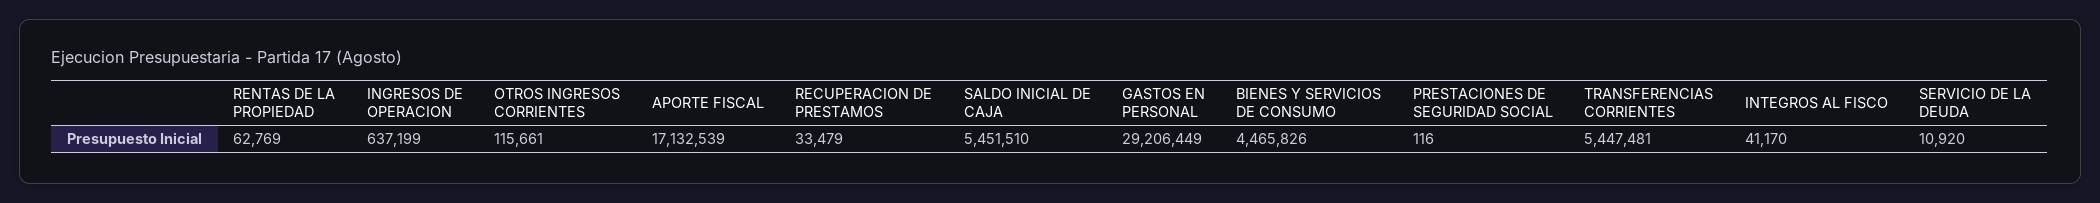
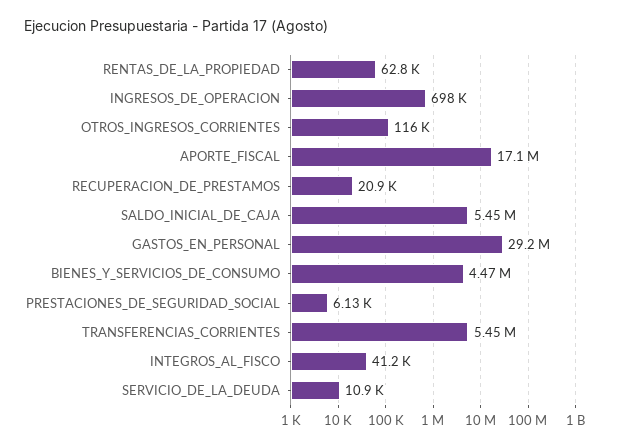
  {
    "RENTAS DE LA PROPIEDAD": 62769,
-   "INGRESOS DE OPERACION": 637199,
+   "INGRESOS DE OPERACION": 698000,
    "OTROS INGRESOS CORRIENTES": 115661,
    "APORTE FISCAL": 17132539,
-   "RECUPERACION DE PRESTAMOS": 33479,
+   "RECUPERACION DE PRESTAMOS": 20900,
    "SALDO INICIAL DE CAJA": 5451510,
    "GASTOS EN PERSONAL": 29206449,
    "BIENES Y SERVICIOS DE CONSUMO": 4465826,
-   "PRESTACIONES DE SEGURIDAD SOCIAL": 116,
+   "PRESTACIONES DE SEGURIDAD SOCIAL": 6130,
    "TRANSFERENCIAS CORRIENTES": 5447481,
    "INTEGROS AL FISCO": 41170,
    "SERVICIO DE LA DEUDA": 10920
  }

